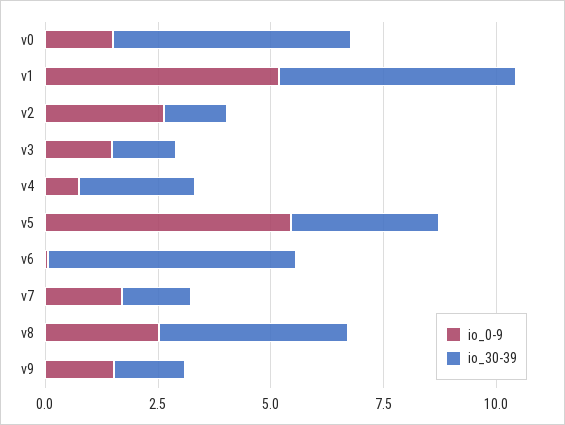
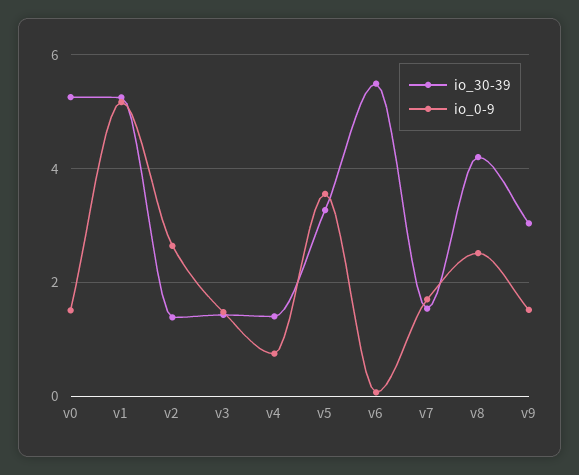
  {
    "io_0-9": {
      "v0": 1.6,
      "v1": 5.2,
      "v2": 2.6,
      "v3": 1.4,
      "v4": 0.8,
-     "v5": 5.5,
+     "v5": 3.6,
      "v6": 0,
      "v7": 1.6,
      "v8": 2.6,
      "v9": 1.6
    },
    "io_30-39": {
      "v0": 5.2,
      "v1": 5.2,
      "v2": 1.4,
      "v3": 1.4,
-     "v4": 2.5,
+     "v4": 1.4,
      "v5": 3.2,
      "v6": 5.4,
      "v7": 1.6,
      "v8": 4.2,
-     "v9": 1.5
+     "v9": 3
    }
  }

